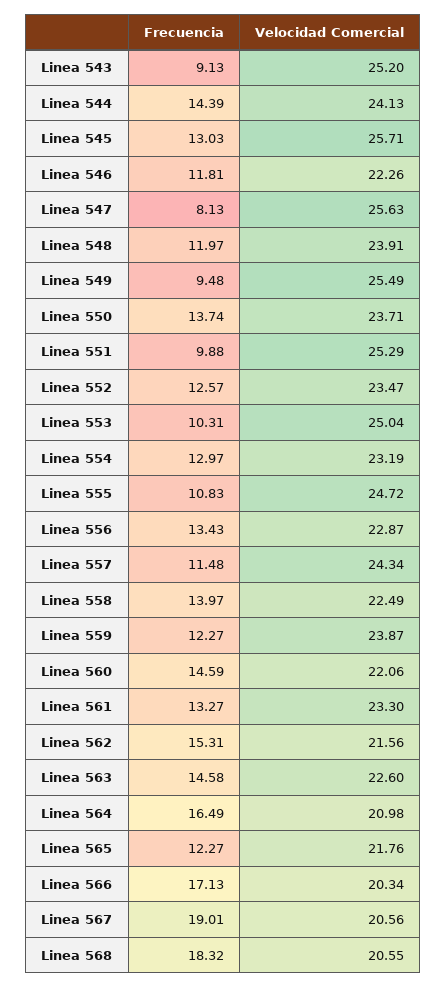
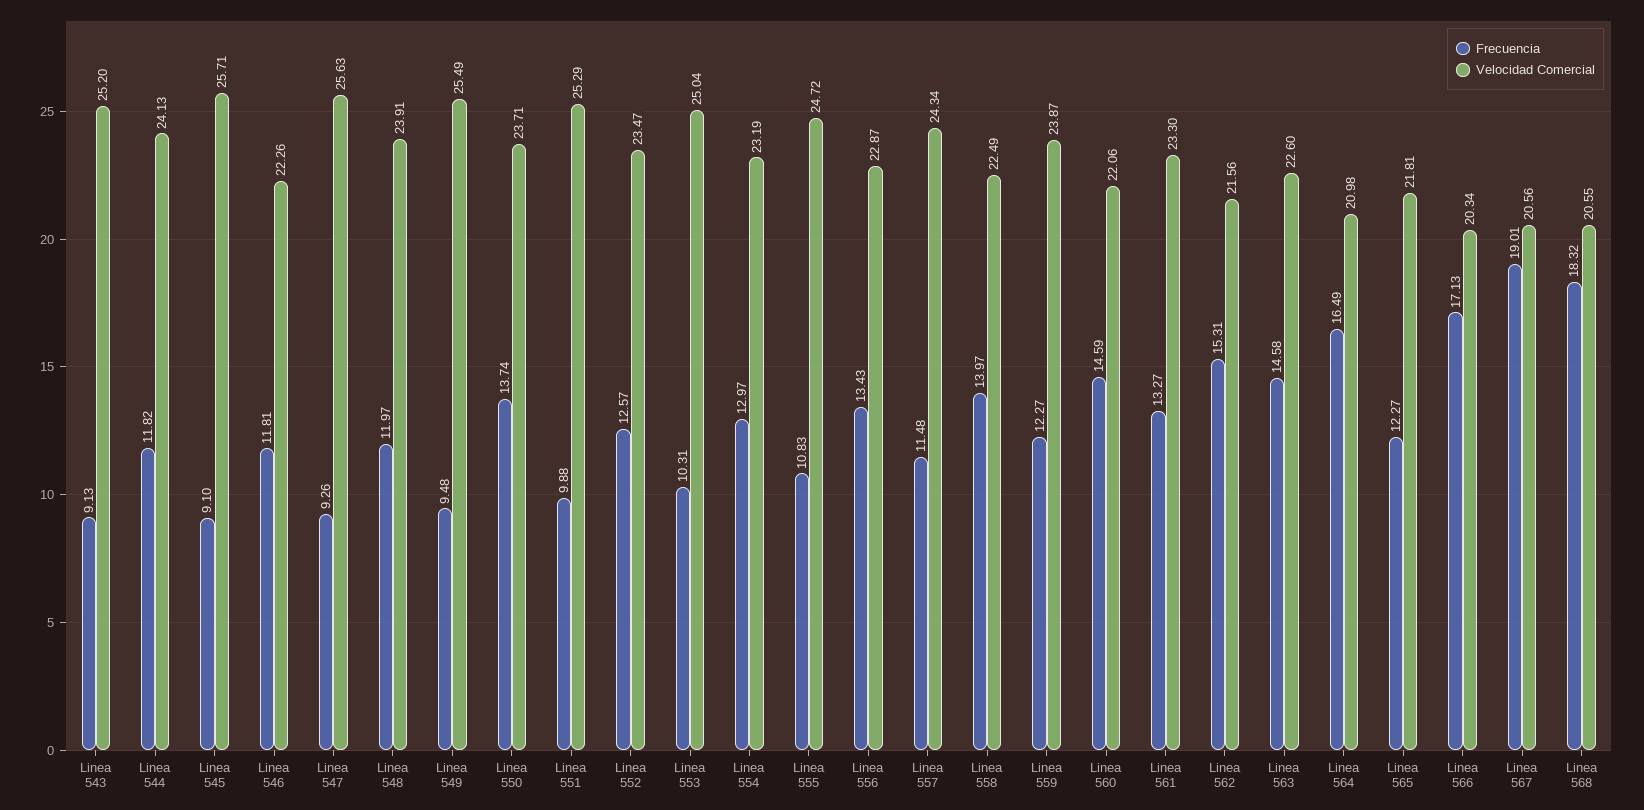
  {
    "Frecuencia": {
      "Linea 543": 9.13,
-     "Linea 544": 14.39,
+     "Linea 544": 11.82,
-     "Linea 545": 13.03,
+     "Linea 545": 9.1,
      "Linea 546": 11.81,
-     "Linea 547": 8.13,
+     "Linea 547": 9.26,
      "Linea 548": 11.97,
      "Linea 549": 9.48,
      "Linea 550": 13.74,
      "Linea 551": 9.88,
      "Linea 552": 12.57,
      "Linea 553": 10.31,
      "Linea 554": 12.97,
      "Linea 555": 10.83,
      "Linea 556": 13.43,
      "Linea 557": 11.48,
      "Linea 558": 13.97,
      "Linea 559": 12.27,
      "Linea 560": 14.59,
      "Linea 561": 13.27,
      "Linea 562": 15.31,
      "Linea 563": 14.58,
      "Linea 564": 16.49,
      "Linea 565": 12.27,
      "Linea 566": 17.13,
      "Linea 567": 19.01,
      "Linea 568": 18.32
    },
    "Velocidad Comercial": {
      "Linea 543": 25.2,
      "Linea 544": 24.13,
      "Linea 545": 25.71,
      "Linea 546": 22.26,
      "Linea 547": 25.63,
      "Linea 548": 23.91,
      "Linea 549": 25.49,
      "Linea 550": 23.71,
      "Linea 551": 25.29,
      "Linea 552": 23.47,
      "Linea 553": 25.04,
      "Linea 554": 23.19,
      "Linea 555": 24.72,
      "Linea 556": 22.87,
      "Linea 557": 24.34,
      "Linea 558": 22.49,
      "Linea 559": 23.87,
      "Linea 560": 22.06,
      "Linea 561": 23.3,
      "Linea 562": 21.56,
      "Linea 563": 22.6,
      "Linea 564": 20.98,
-     "Linea 565": 21.76,
+     "Linea 565": 21.81,
      "Linea 566": 20.34,
      "Linea 567": 20.56,
      "Linea 568": 20.55
    }
  }

